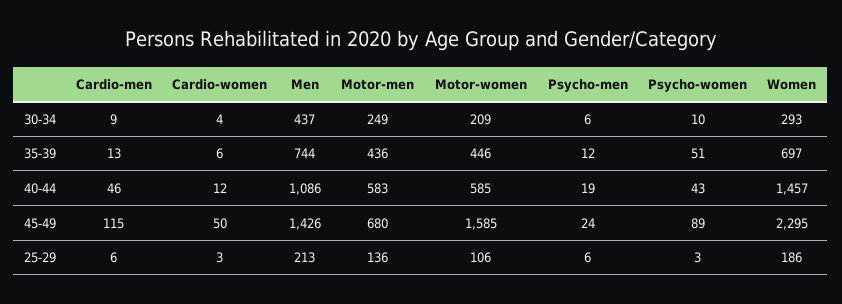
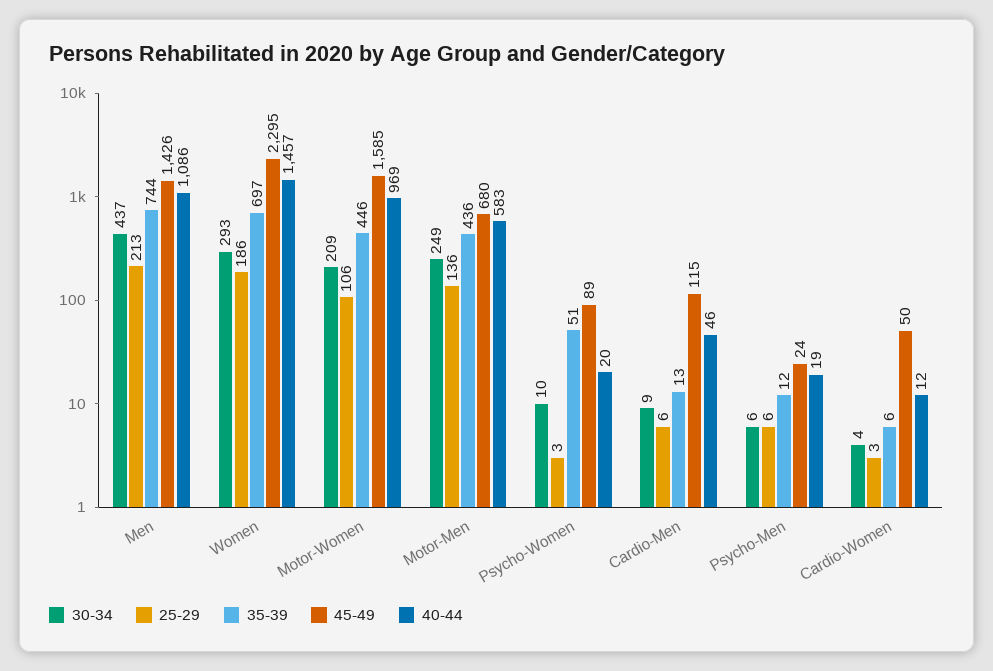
  {
    "30-34": {
      "Cardio-men": 9,
      "Cardio-women": 4,
      "Men": 437,
      "Motor-men": 249,
      "Motor-women": 209,
      "Psycho-men": 6,
      "Psycho-women": 10,
      "Women": 293
    },
    "35-39": {
      "Cardio-men": 13,
      "Cardio-women": 6,
      "Men": 744,
      "Motor-men": 436,
      "Motor-women": 446,
      "Psycho-men": 12,
      "Psycho-women": 51,
      "Women": 697
    },
    "40-44": {
      "Cardio-men": 46,
      "Cardio-women": 12,
      "Men": 1086,
      "Motor-men": 583,
-     "Motor-women": 585,
+     "Motor-women": 969,
      "Psycho-men": 19,
-     "Psycho-women": 43,
+     "Psycho-women": 20,
      "Women": 1457
    },
    "45-49": {
      "Cardio-men": 115,
      "Cardio-women": 50,
      "Men": 1426,
      "Motor-men": 680,
      "Motor-women": 1585,
      "Psycho-men": 24,
      "Psycho-women": 89,
      "Women": 2295
    },
    "25-29": {
      "Cardio-men": 6,
      "Cardio-women": 3,
      "Men": 213,
      "Motor-men": 136,
      "Motor-women": 106,
      "Psycho-men": 6,
      "Psycho-women": 3,
      "Women": 186
    }
  }

